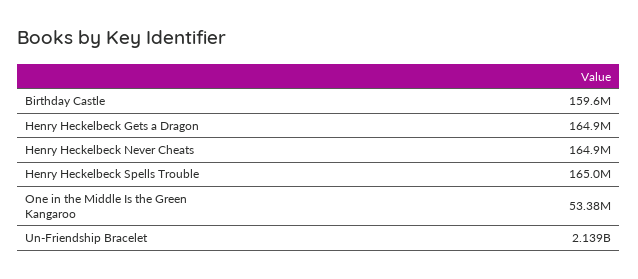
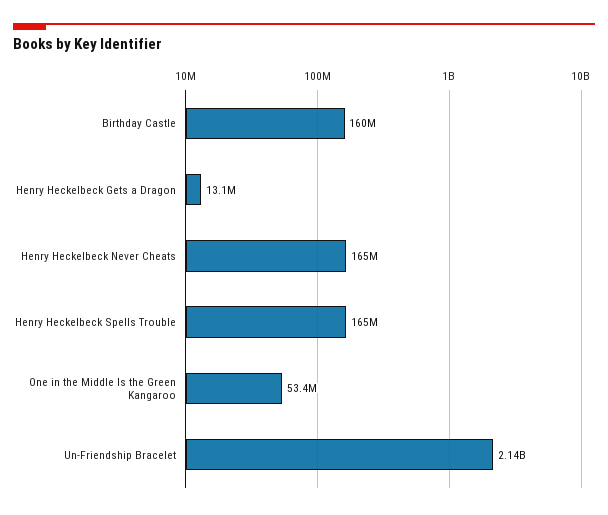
  {
    "Birthday Castle": 159600000,
-   "Henry Heckelbeck Gets a Dragon": 164900000,
+   "Henry Heckelbeck Gets a Dragon": 13100000,
    "Henry Heckelbeck Never Cheats": 164900000,
    "Henry Heckelbeck Spells Trouble": 165000000,
    "One in the Middle Is the Green Kangaroo": 53380000,
    "Un-Friendship Bracelet": 2139000000
  }

